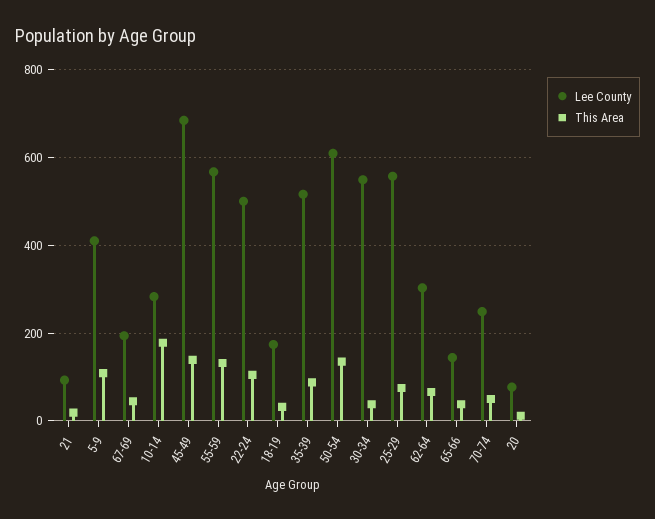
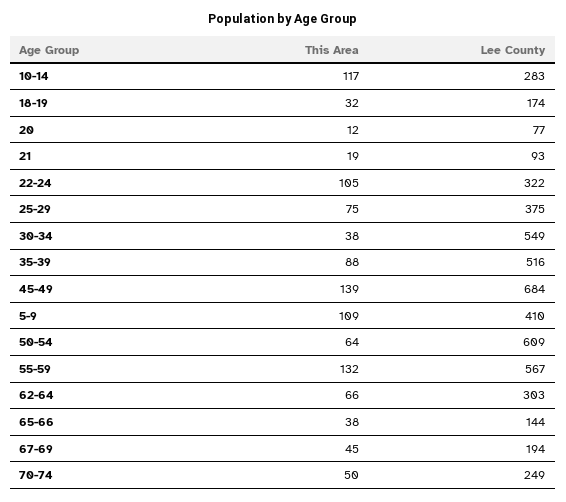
  {
    "Lee County": {
      "21": 93,
      "5-9": 410,
      "67-69": 194,
      "10-14": 283,
      "45-49": 684,
      "55-59": 567,
-     "22-24": 500,
+     "22-24": 322,
      "18-19": 174,
      "35-39": 516,
      "50-54": 609,
      "30-34": 549,
-     "25-29": 560,
+     "25-29": 375,
      "62-64": 303,
      "65-66": 144,
      "70-74": 249,
      "20": 77
    },
    "This Area": {
      "21": 19,
      "5-9": 109,
      "67-69": 45,
-     "10-14": 180,
+     "10-14": 117,
      "45-49": 139,
      "55-59": 132,
      "22-24": 105,
      "18-19": 32,
      "35-39": 88,
-     "50-54": 140,
+     "50-54": 64,
      "30-34": 38,
      "25-29": 75,
      "62-64": 66,
      "65-66": 38,
      "70-74": 50,
      "20": 12
    }
  }

